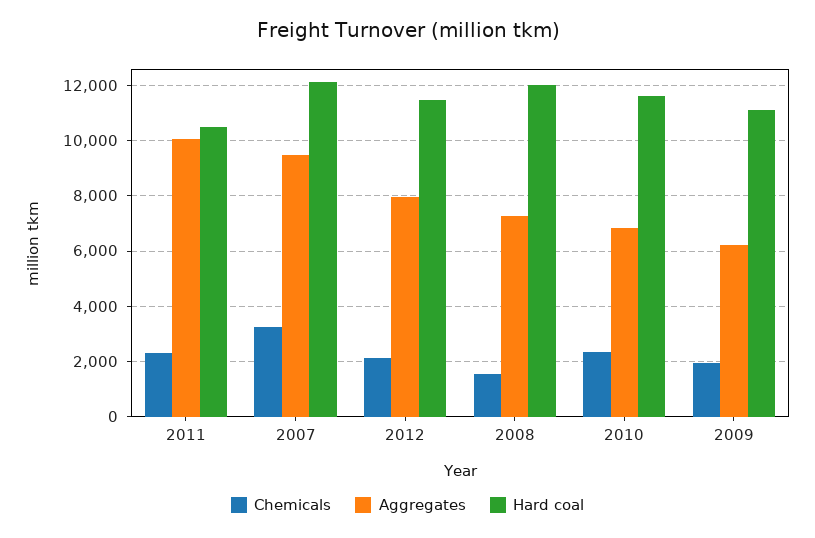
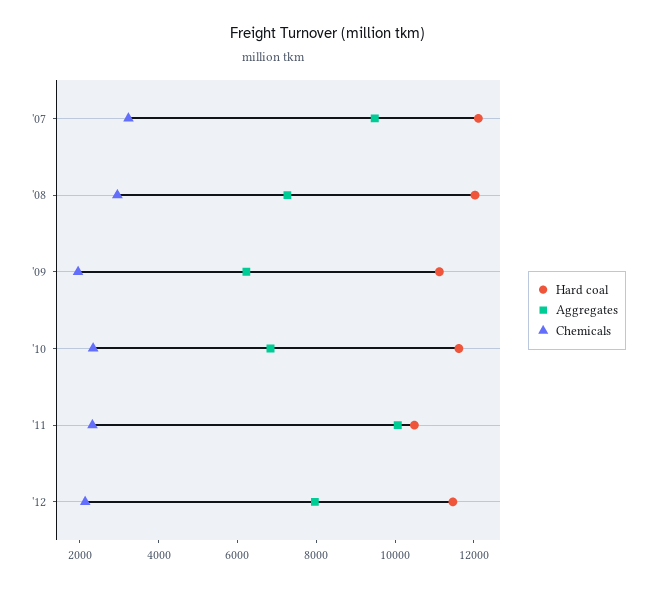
  {
    "Chemicals": {
      "2011": 2250,
      "2007": 3250,
      "2012": 2250,
-     "2008": 1500,
+     "2008": 3000,
      "2010": 2250,
      "2009": 2000
    },
    "Aggregates": {
      "2011": 10000,
      "2007": 9500,
      "2012": 8000,
      "2008": 7250,
      "2010": 6750,
      "2009": 6250
    },
    "Hard coal": {
      "2011": 10500,
      "2007": 12000,
      "2012": 11500,
      "2008": 12000,
      "2010": 11500,
      "2009": 11250
    }
  }

